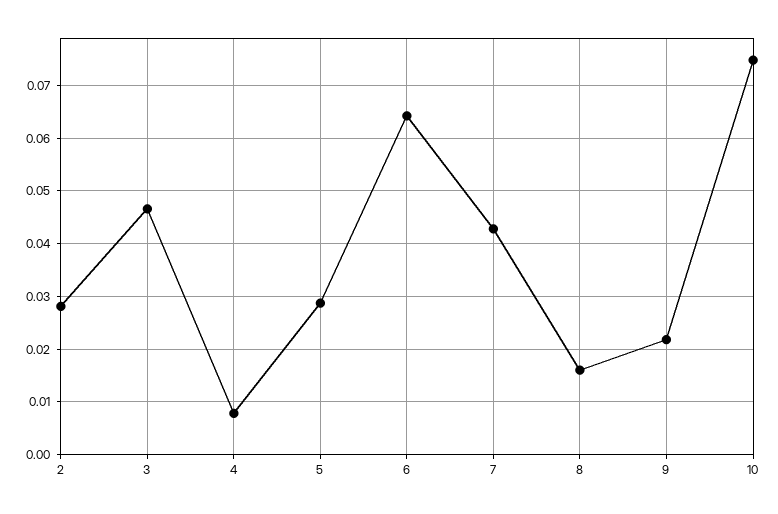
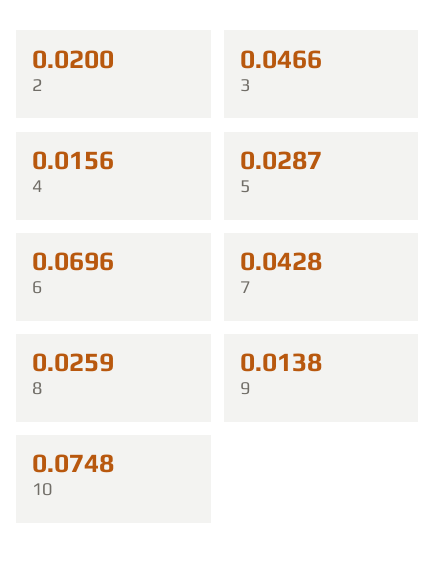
  {
-   "2": 0.028,
+   "2": 0.02,
    "3": 0.0466,
-   "4": 0.008,
+   "4": 0.0156,
    "5": 0.0287,
-   "6": 0.064,
+   "6": 0.0696,
    "7": 0.0428,
-   "8": 0.016,
+   "8": 0.0259,
-   "9": 0.022,
+   "9": 0.0138,
    "10": 0.0748
  }

